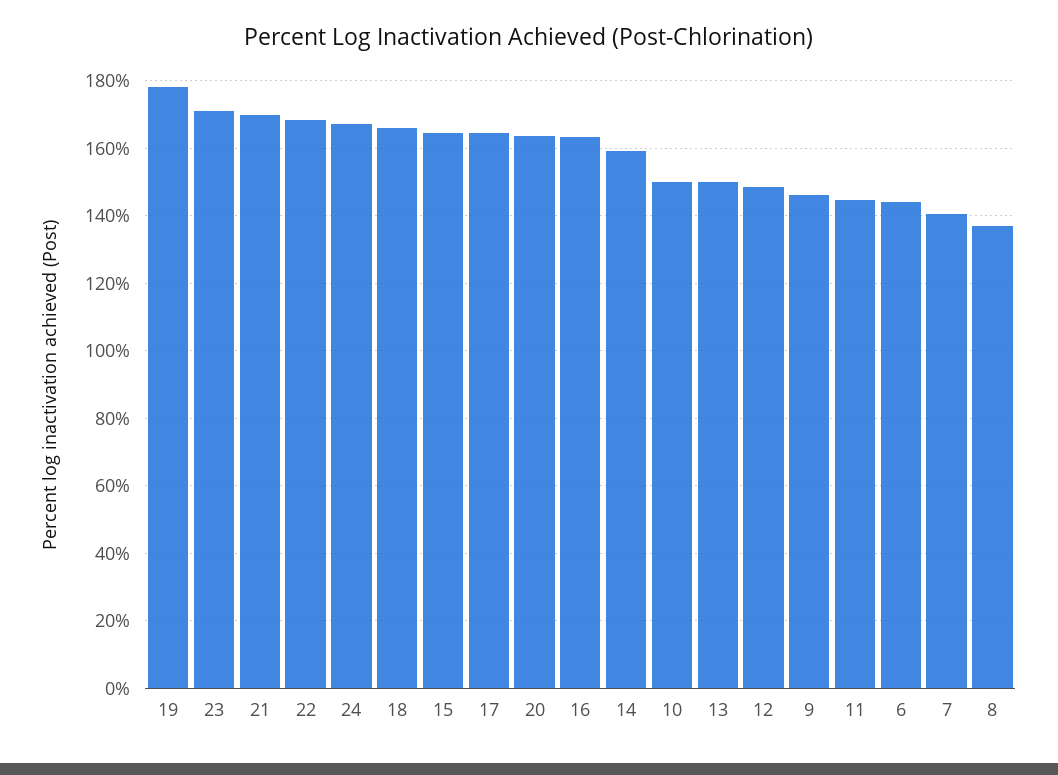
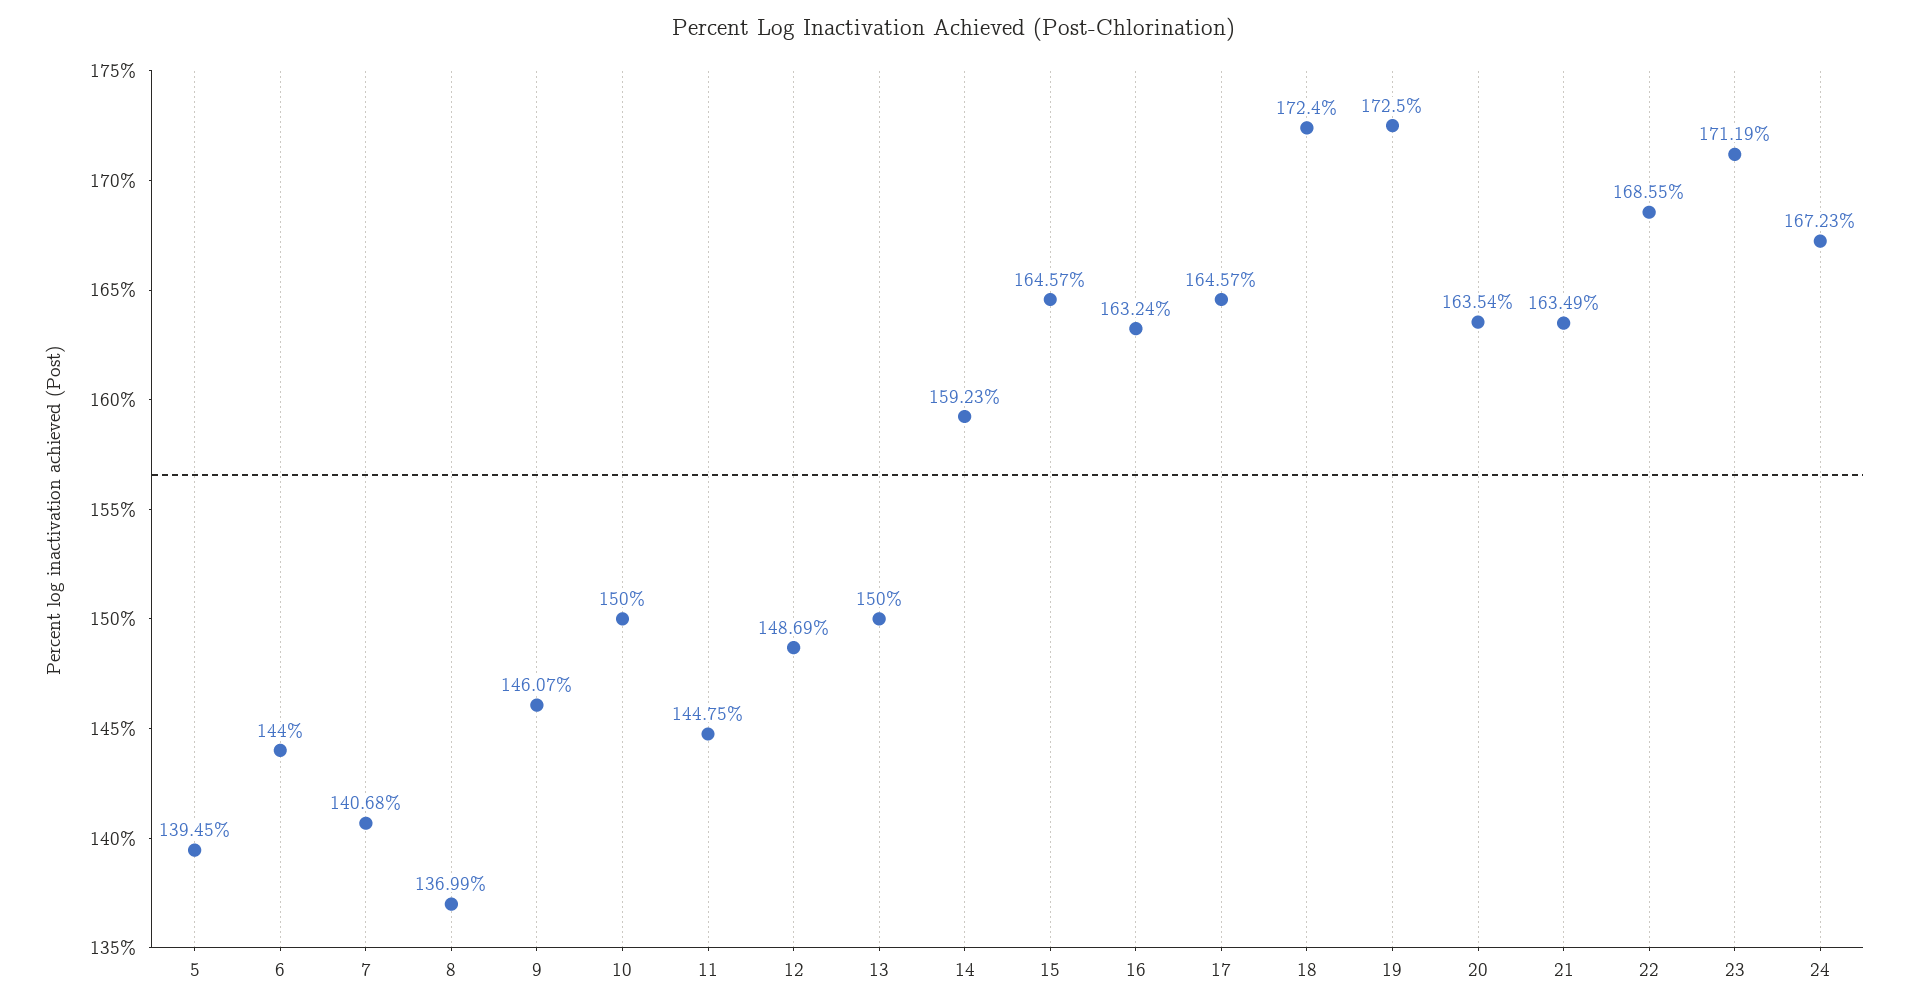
  {
-   "19": 178,
+   "19": 172.5,
    "23": 171.19,
-   "21": 170,
+   "21": 163.49,
    "22": 168.55,
    "24": 167.23,
-   "18": 166,
+   "18": 172.4,
    "15": 164.57,
    "17": 164.57,
    "20": 163.54,
    "16": 163.24,
    "14": 159.23,
    "10": 150,
    "13": 150,
    "12": 148.69,
    "9": 146.07,
    "11": 144.75,
    "6": 144,
    "7": 140.68,
-   "8": 136.99
+   "8": 136.99,
+   "5": 139.45
  }

